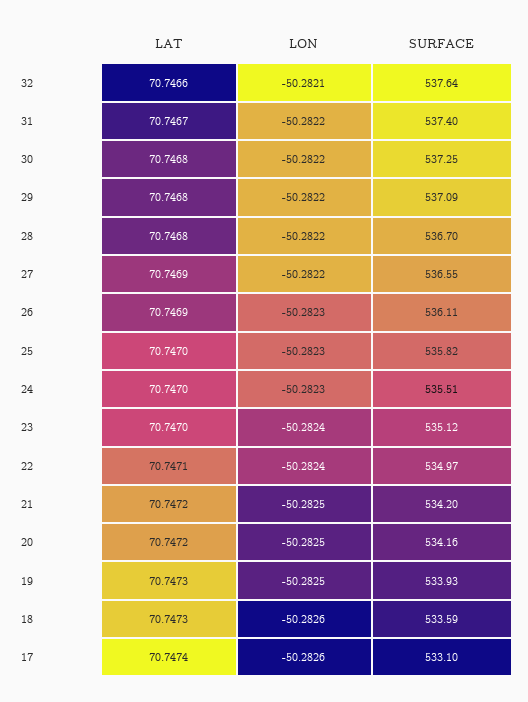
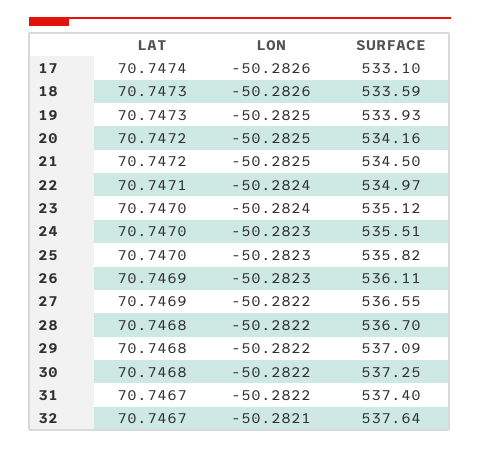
  {
    "LAT": {
-     "32": 70.7466,
+     "32": 70.7467,
      "31": 70.7467,
      "30": 70.7468,
      "29": 70.7468,
      "28": 70.7468,
      "27": 70.7469,
      "26": 70.7469,
      "25": 70.747,
      "24": 70.747,
      "23": 70.747,
      "22": 70.7471,
      "21": 70.7472,
      "20": 70.7472,
      "19": 70.7473,
      "18": 70.7473,
      "17": 70.7474
    },
    "LON": {
      "32": -50.2821,
      "31": -50.2822,
      "30": -50.2822,
      "29": -50.2822,
      "28": -50.2822,
      "27": -50.2822,
      "26": -50.2823,
      "25": -50.2823,
      "24": -50.2823,
      "23": -50.2824,
      "22": -50.2824,
      "21": -50.2825,
      "20": -50.2825,
      "19": -50.2825,
      "18": -50.2826,
      "17": -50.2826
    },
    "SURFACE": {
      "32": 537.64,
      "31": 537.4,
      "30": 537.25,
      "29": 537.09,
      "28": 536.7,
      "27": 536.55,
      "26": 536.11,
      "25": 535.82,
      "24": 535.51,
      "23": 535.12,
      "22": 534.97,
-     "21": 534.2,
+     "21": 534.5,
      "20": 534.16,
      "19": 533.93,
      "18": 533.59,
      "17": 533.1
    }
  }

